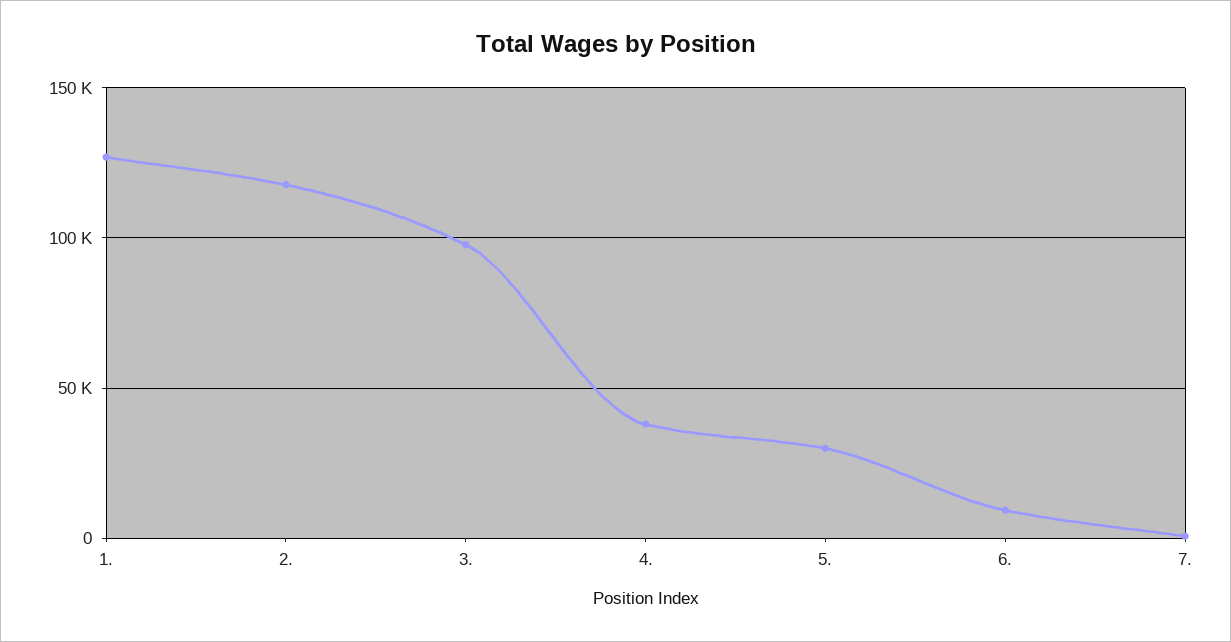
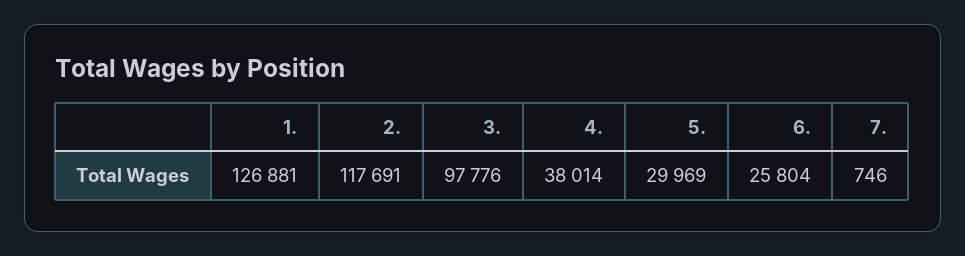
  {
    "1.": 126881,
    "2.": 117691,
    "3.": 97776,
    "4.": 38014,
    "5.": 29969,
-   "6.": 10000,
+   "6.": 25804,
    "7.": 746
  }

